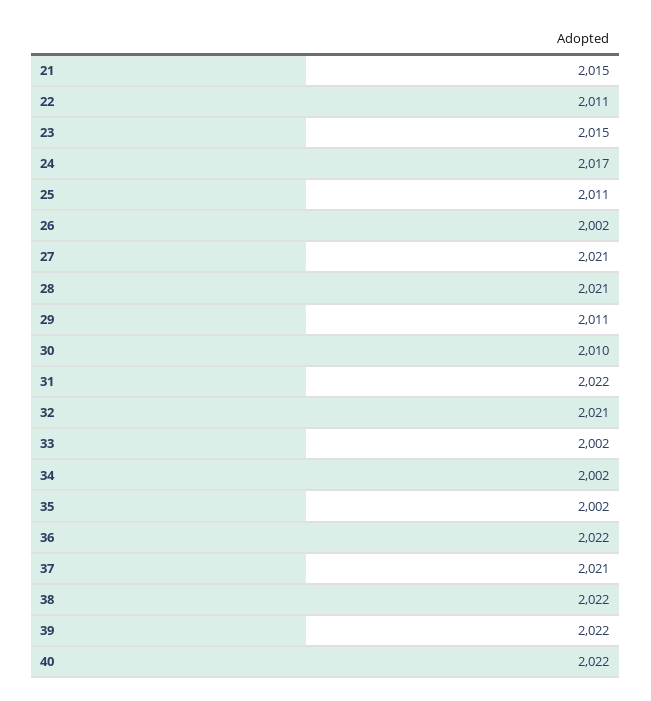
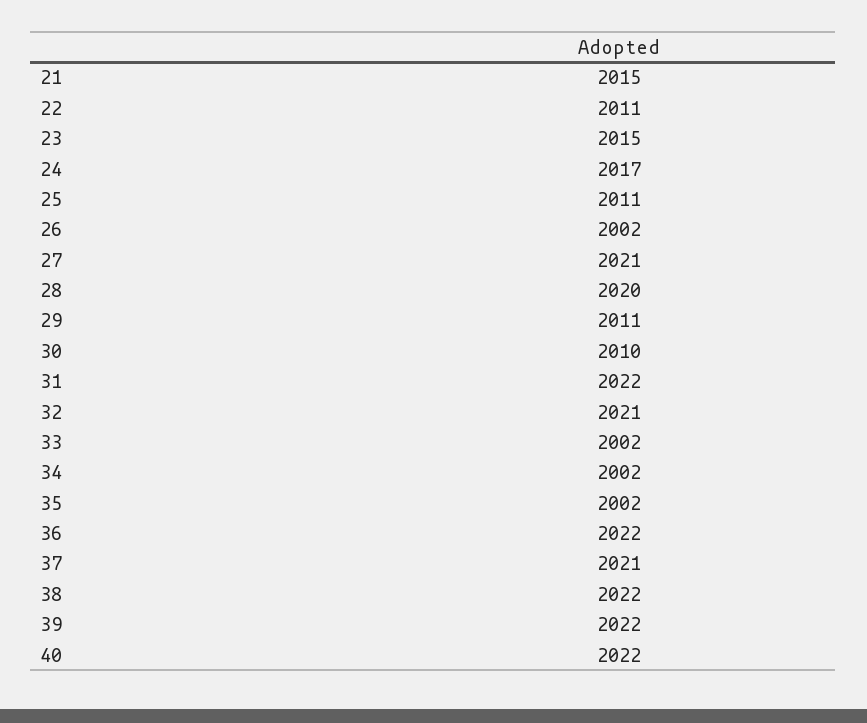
  {
    "21": 2015,
    "22": 2011,
    "23": 2015,
    "24": 2017,
    "25": 2011,
    "26": 2002,
    "27": 2021,
-   "28": 2021,
+   "28": 2020,
    "29": 2011,
    "30": 2010,
    "31": 2022,
    "32": 2021,
    "33": 2002,
    "34": 2002,
    "35": 2002,
    "36": 2022,
    "37": 2021,
    "38": 2022,
    "39": 2022,
    "40": 2022
  }

